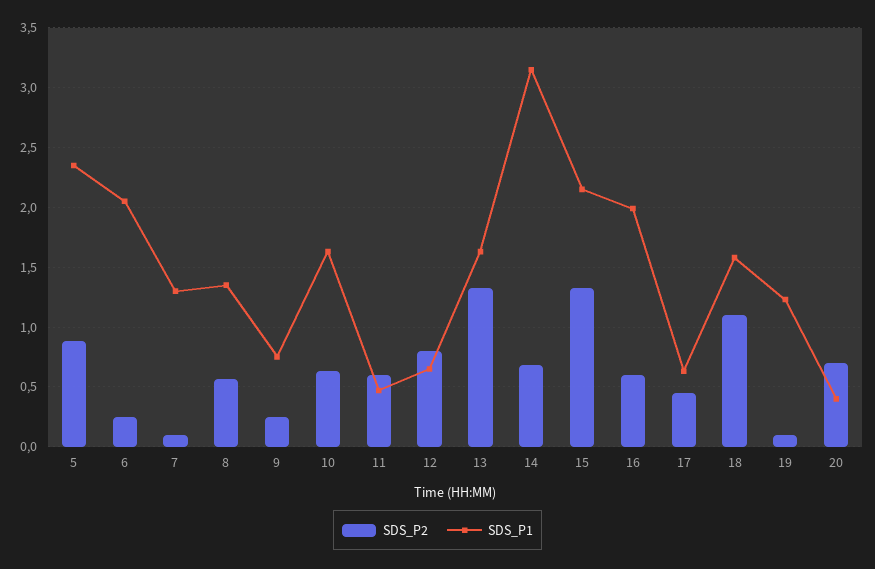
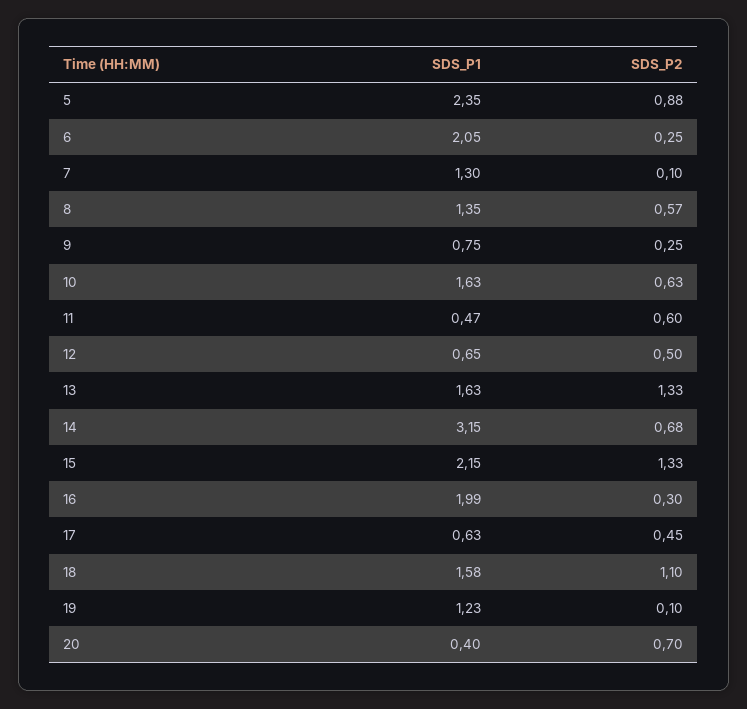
  {
    "SDS_P2": {
      "5": 0.88,
      "6": 0.25,
      "7": 0.1,
      "8": 0.57,
      "9": 0.25,
      "10": 0.63,
      "11": 0.6,
-     "12": 0.8,
+     "12": 0.5,
      "13": 1.33,
      "14": 0.68,
      "15": 1.33,
-     "16": 0.6,
+     "16": 0.3,
      "17": 0.45,
      "18": 1.1,
      "19": 0.1,
      "20": 0.7
    },
    "SDS_P1": {
      "5": 2.35,
      "6": 2.05,
      "7": 1.3,
      "8": 1.35,
      "9": 0.75,
      "10": 1.63,
      "11": 0.47,
      "12": 0.65,
      "13": 1.63,
      "14": 3.15,
      "15": 2.15,
      "16": 1.99,
      "17": 0.63,
      "18": 1.58,
      "19": 1.23,
      "20": 0.4
    }
  }

